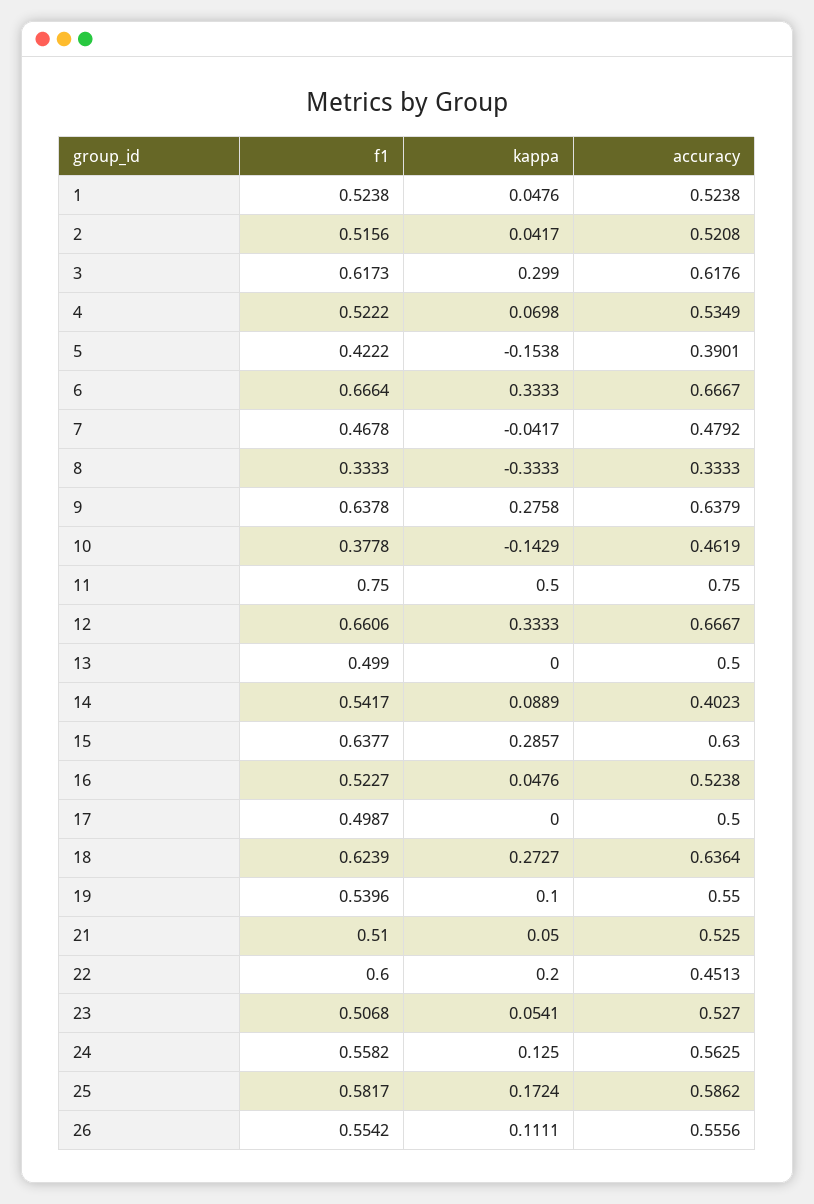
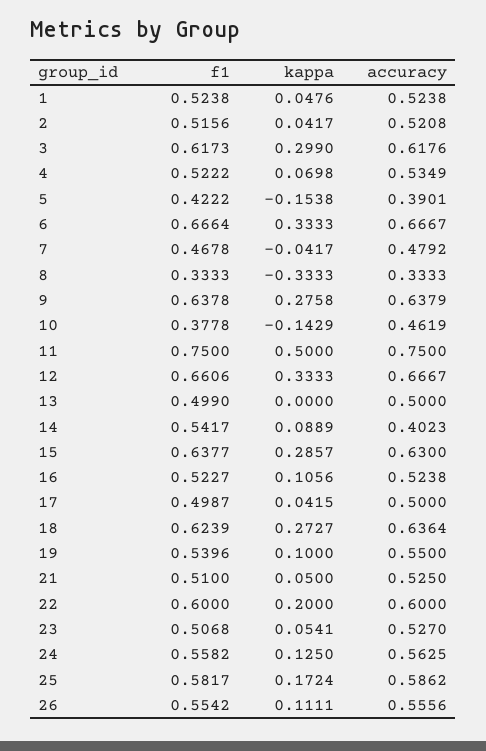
  {
    "f1": {
      "1": 0.5238,
      "2": 0.5156,
      "3": 0.6173,
      "4": 0.5222,
      "5": 0.4222,
      "6": 0.6664,
      "7": 0.4678,
      "8": 0.3333,
      "9": 0.6378,
      "10": 0.3778,
      "11": 0.75,
      "12": 0.6606,
      "13": 0.499,
      "14": 0.5417,
      "15": 0.6377,
      "16": 0.5227,
      "17": 0.4987,
      "18": 0.6239,
      "19": 0.5396,
      "21": 0.51,
      "22": 0.6,
      "23": 0.5068,
      "24": 0.5582,
      "25": 0.5817,
      "26": 0.5542
    },
    "kappa": {
      "1": 0.0476,
      "2": 0.0417,
      "3": 0.299,
      "4": 0.0698,
      "5": -0.1538,
      "6": 0.3333,
      "7": -0.0417,
      "8": -0.3333,
      "9": 0.2758,
      "10": -0.1429,
      "11": 0.5,
      "12": 0.3333,
      "13": 0,
      "14": 0.0889,
      "15": 0.2857,
-     "16": 0.0476,
+     "16": 0.1056,
-     "17": 0,
+     "17": 0.0415,
      "18": 0.2727,
      "19": 0.1,
      "21": 0.05,
      "22": 0.2,
      "23": 0.0541,
      "24": 0.125,
      "25": 0.1724,
      "26": 0.1111
    },
    "accuracy": {
      "1": 0.5238,
      "2": 0.5208,
      "3": 0.6176,
      "4": 0.5349,
      "5": 0.3901,
      "6": 0.6667,
      "7": 0.4792,
      "8": 0.3333,
      "9": 0.6379,
      "10": 0.4619,
      "11": 0.75,
      "12": 0.6667,
      "13": 0.5,
      "14": 0.4023,
      "15": 0.63,
      "16": 0.5238,
      "17": 0.5,
      "18": 0.6364,
      "19": 0.55,
      "21": 0.525,
-     "22": 0.4513,
+     "22": 0.6,
      "23": 0.527,
      "24": 0.5625,
      "25": 0.5862,
      "26": 0.5556
    }
  }

